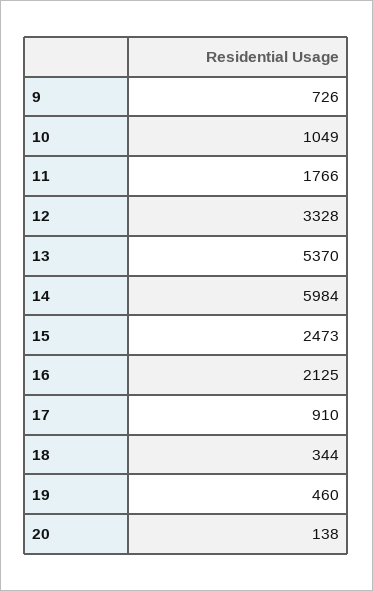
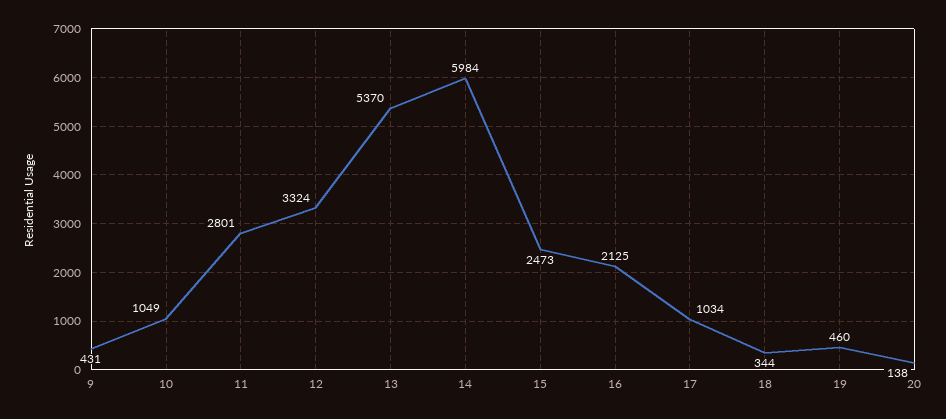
  {
-   "9": 726,
+   "9": 431,
    "10": 1049,
-   "11": 1766,
+   "11": 2801,
-   "12": 3328,
+   "12": 3324,
    "13": 5370,
    "14": 5984,
    "15": 2473,
    "16": 2125,
-   "17": 910,
+   "17": 1034,
    "18": 344,
    "19": 460,
    "20": 138
  }

